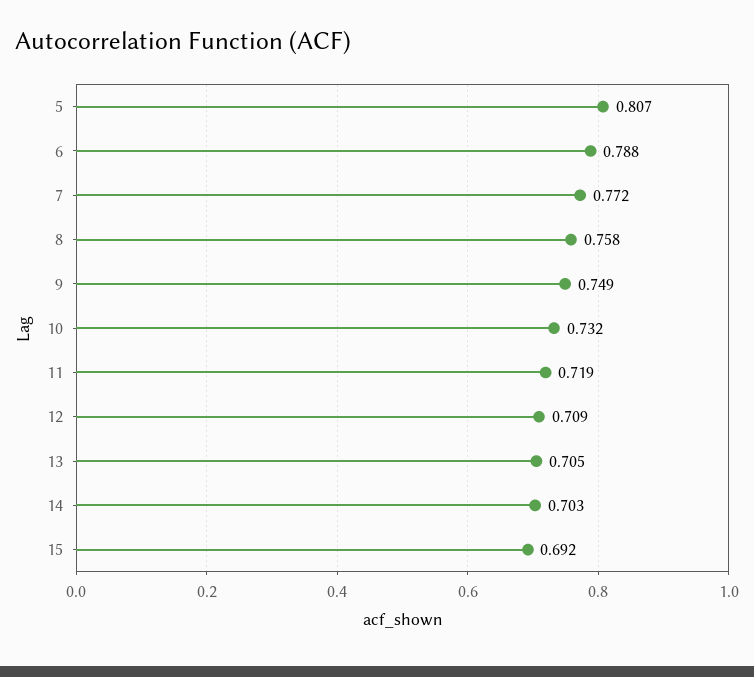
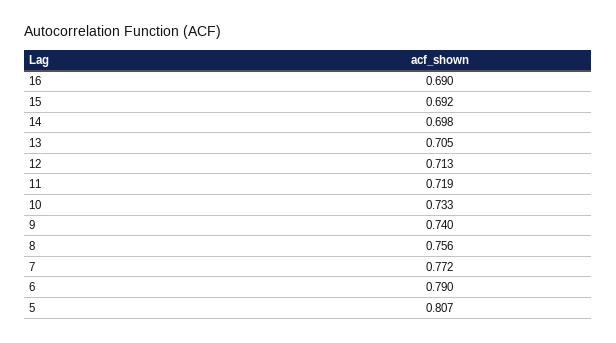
  {
    "5": 0.807,
-   "6": 0.788,
+   "6": 0.79,
    "7": 0.772,
-   "8": 0.758,
+   "8": 0.756,
-   "9": 0.749,
+   "9": 0.74,
-   "10": 0.732,
+   "10": 0.733,
    "11": 0.719,
-   "12": 0.709,
+   "12": 0.713,
    "13": 0.705,
-   "14": 0.703,
+   "14": 0.698,
-   "15": 0.692
+   "15": 0.692,
+   "16": 0.69
  }

